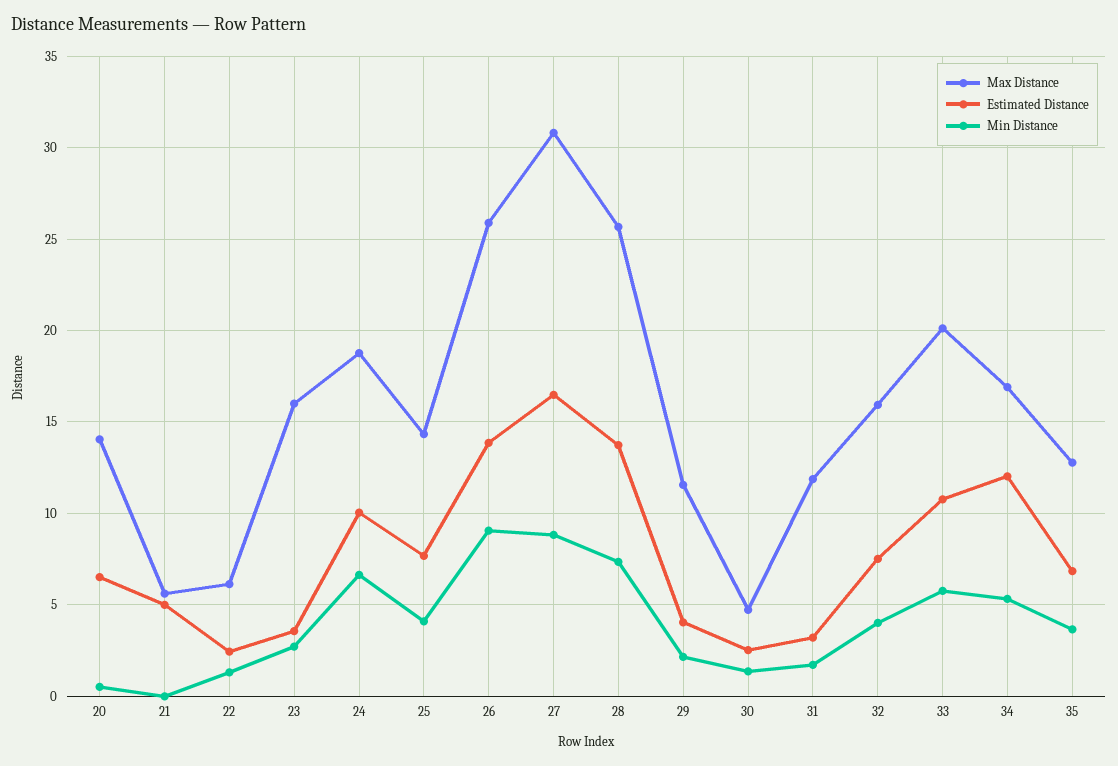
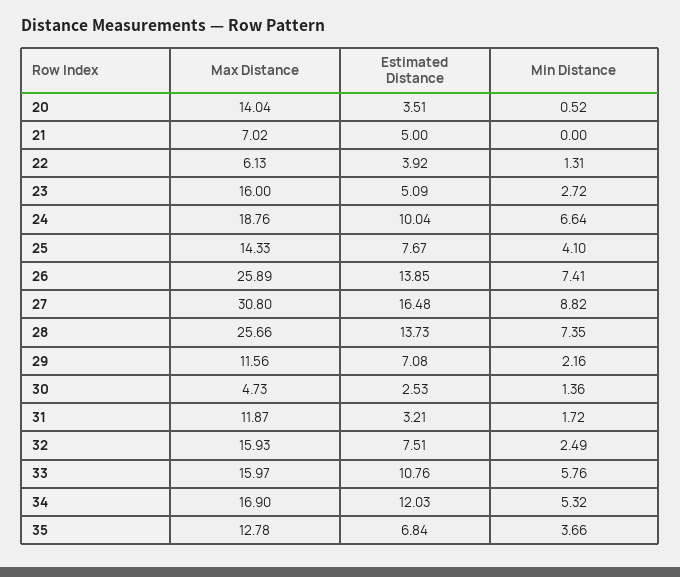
  {
    "Max Distance": {
      "20": 14.04,
-     "21": 5.5,
+     "21": 7.02,
      "22": 6.13,
      "23": 16,
      "24": 18.76,
      "25": 14.33,
      "26": 25.89,
      "27": 30.8,
      "28": 25.66,
      "29": 11.56,
      "30": 4.73,
      "31": 11.87,
      "32": 15.93,
-     "33": 20,
+     "33": 15.97,
      "34": 16.9,
      "35": 12.78
    },
    "Estimated Distance": {
-     "20": 6.5,
+     "20": 3.51,
      "21": 5,
-     "22": 2.5,
+     "22": 3.92,
-     "23": 3.5,
+     "23": 5.09,
      "24": 10.04,
      "25": 7.67,
      "26": 13.85,
      "27": 16.48,
      "28": 13.73,
-     "29": 4,
+     "29": 7.08,
      "30": 2.53,
      "31": 3.21,
      "32": 7.51,
      "33": 10.76,
      "34": 12.03,
      "35": 6.84
    },
    "Min Distance": {
      "20": 0.52,
      "21": 0,
      "22": 1.31,
      "23": 2.72,
      "24": 6.64,
      "25": 4.1,
-     "26": 9,
+     "26": 7.41,
      "27": 8.82,
      "28": 7.35,
      "29": 2.16,
      "30": 1.36,
      "31": 1.72,
-     "32": 4,
+     "32": 2.49,
      "33": 5.76,
      "34": 5.32,
      "35": 3.66
    }
  }

